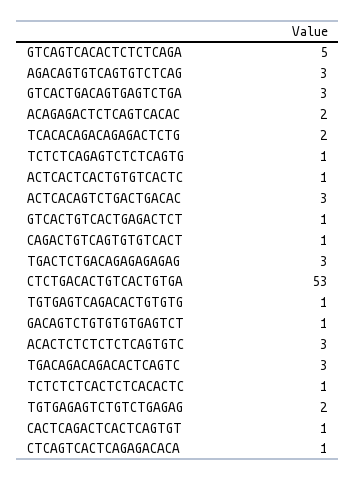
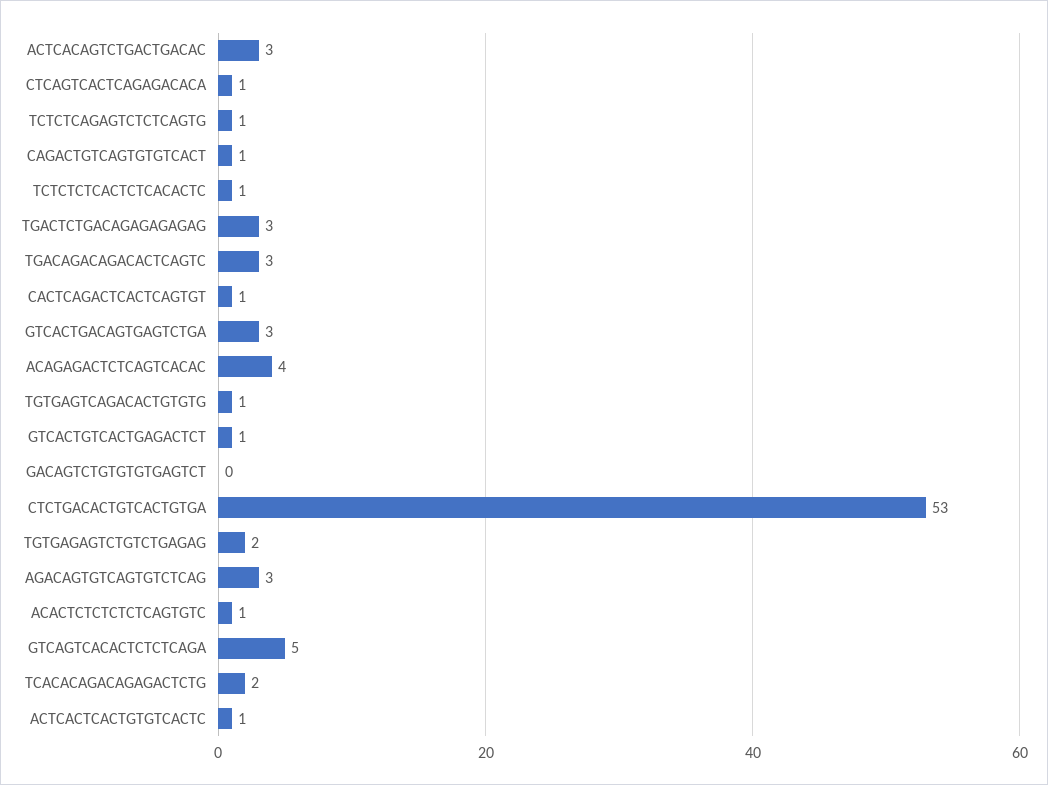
  {
    "GTCAGTCACACTCTCTCAGA": 5,
    "AGACAGTGTCAGTGTCTCAG": 3,
    "GTCACTGACAGTGAGTCTGA": 3,
-   "ACAGAGACTCTCAGTCACAC": 2,
+   "ACAGAGACTCTCAGTCACAC": 4,
    "TCACACAGACAGAGACTCTG": 2,
    "TCTCTCAGAGTCTCTCAGTG": 1,
    "ACTCACTCACTGTGTCACTC": 1,
    "ACTCACAGTCTGACTGACAC": 3,
    "GTCACTGTCACTGAGACTCT": 1,
    "CAGACTGTCAGTGTGTCACT": 1,
    "TGACTCTGACAGAGAGAGAG": 3,
    "CTCTGACACTGTCACTGTGA": 53,
    "TGTGAGTCAGACACTGTGTG": 1,
-   "GACAGTCTGTGTGTGAGTCT": 1,
+   "GACAGTCTGTGTGTGAGTCT": 0,
-   "ACACTCTCTCTCTCAGTGTC": 3,
+   "ACACTCTCTCTCTCAGTGTC": 1,
    "TGACAGACAGACACTCAGTC": 3,
    "TCTCTCTCACTCTCACACTC": 1,
    "TGTGAGAGTCTGTCTGAGAG": 2,
    "CACTCAGACTCACTCAGTGT": 1,
    "CTCAGTCACTCAGAGACACA": 1
  }

